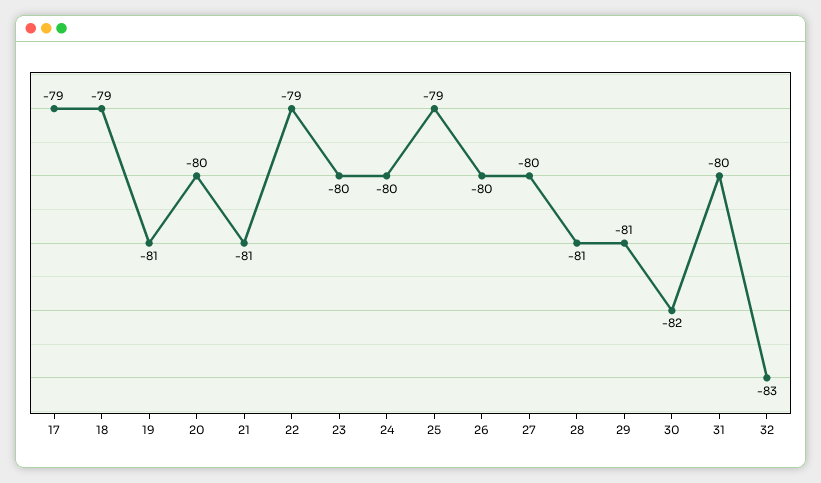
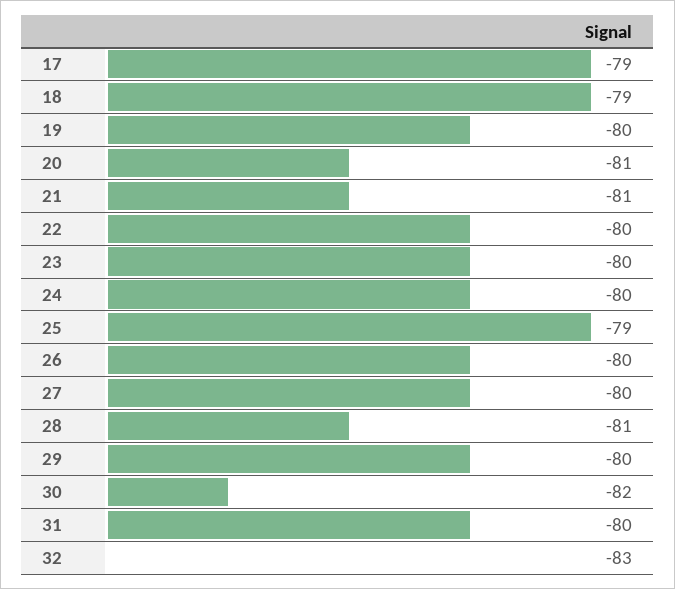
  {
    "17": -79,
    "18": -79,
-   "19": -81,
+   "19": -80,
-   "20": -80,
+   "20": -81,
    "21": -81,
-   "22": -79,
+   "22": -80,
    "23": -80,
    "24": -80,
    "25": -79,
    "26": -80,
    "27": -80,
    "28": -81,
-   "29": -81,
+   "29": -80,
    "30": -82,
    "31": -80,
    "32": -83
  }

